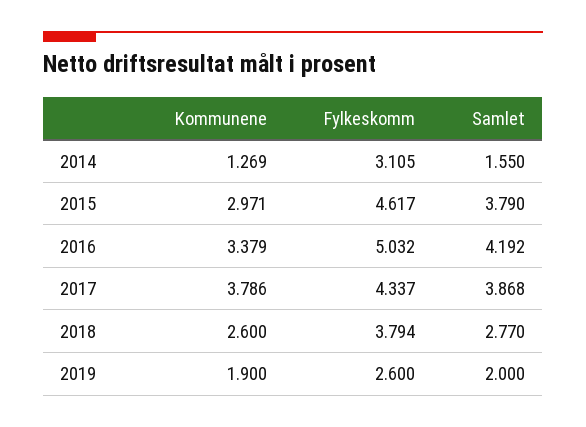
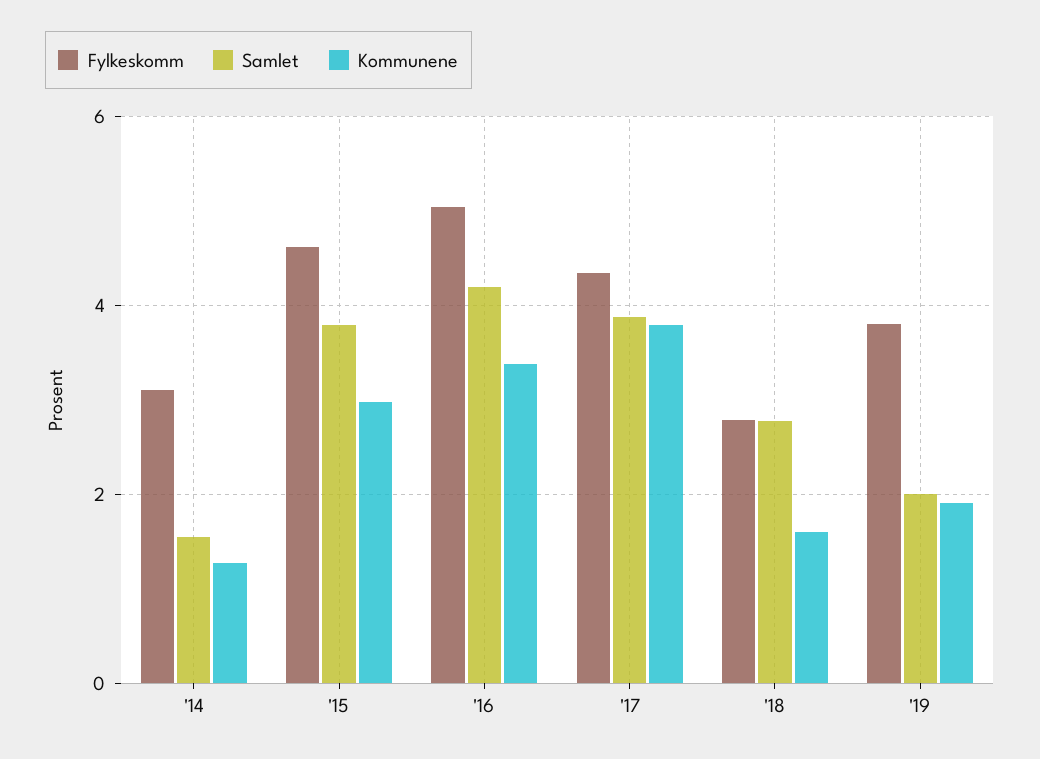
  {
    "Kommunene": {
      "2014": 1.269,
      "2015": 2.971,
      "2016": 3.379,
      "2017": 3.786,
-     "2018": 2.6,
+     "2018": 1.6,
      "2019": 1.9
    },
    "Fylkeskomm": {
      "2014": 3.105,
      "2015": 4.617,
      "2016": 5.032,
      "2017": 4.337,
-     "2018": 3.794,
+     "2018": 2.8,
-     "2019": 2.6
+     "2019": 3.8
    },
    "Samlet": {
      "2014": 1.55,
      "2015": 3.79,
      "2016": 4.192,
      "2017": 3.868,
      "2018": 2.77,
      "2019": 2
    }
  }

